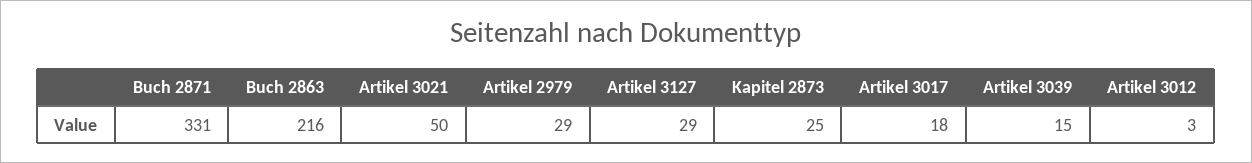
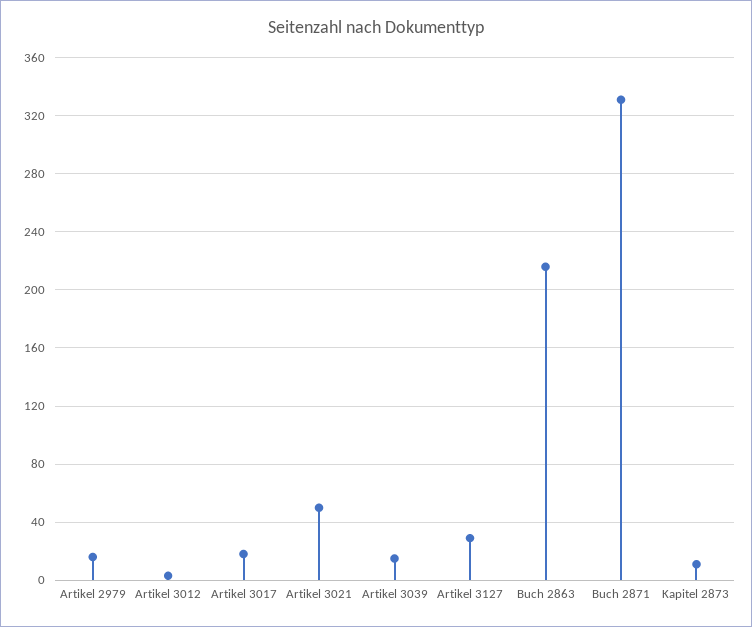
  {
    "Buch 2871": 331,
    "Buch 2863": 216,
    "Artikel 3021": 50,
-   "Artikel 2979": 29,
+   "Artikel 2979": 15,
    "Artikel 3127": 29,
-   "Kapitel 2873": 25,
+   "Kapitel 2873": 10,
    "Artikel 3017": 18,
    "Artikel 3039": 15,
    "Artikel 3012": 3
  }

